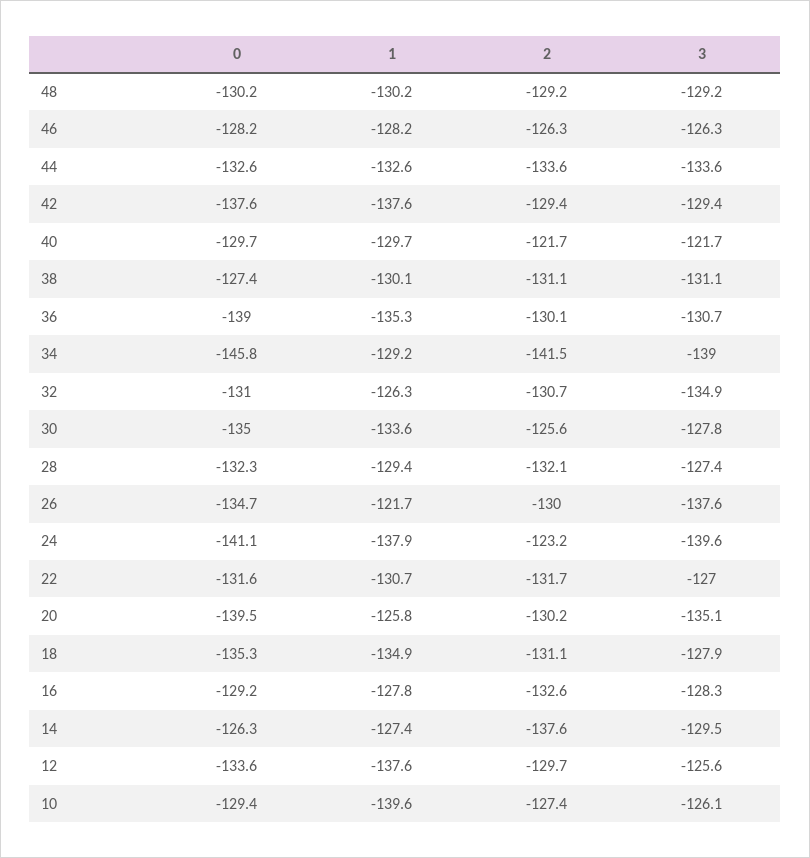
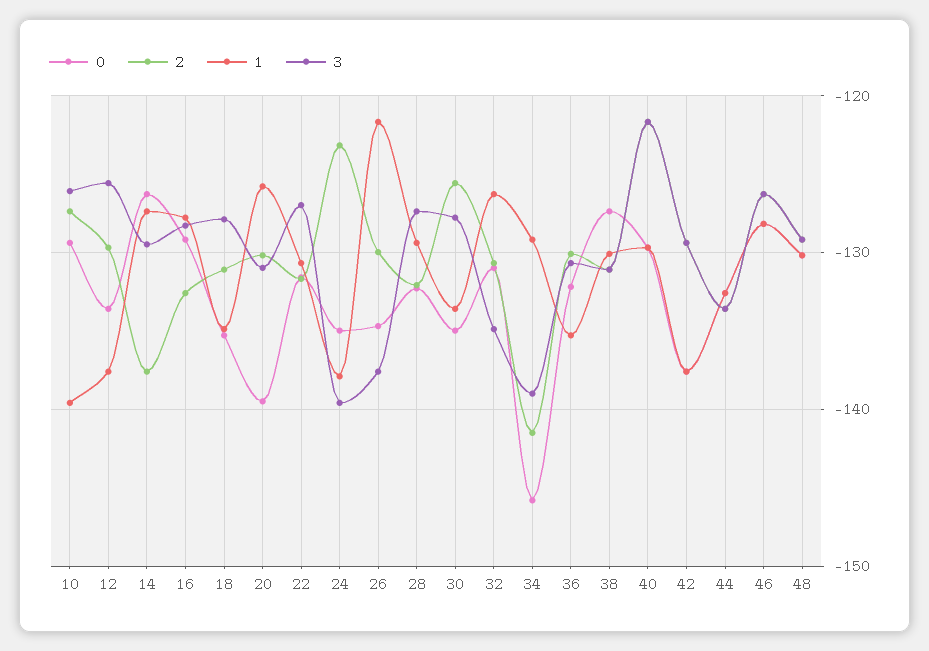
  {
    "0": {
      "48": -130.2,
      "46": -128.2,
      "44": -132.6,
      "42": -137.6,
      "40": -129.7,
      "38": -127.4,
-     "36": -139,
+     "36": -132,
      "34": -145.8,
      "32": -131,
      "30": -135,
      "28": -132.3,
      "26": -134.7,
-     "24": -141.1,
+     "24": -135,
      "22": -131.6,
      "20": -139.5,
      "18": -135.3,
      "16": -129.2,
      "14": -126.3,
      "12": -133.6,
      "10": -129.4
    },
    "1": {
      "48": -130.2,
      "46": -128.2,
      "44": -132.6,
      "42": -137.6,
      "40": -129.7,
      "38": -130.1,
      "36": -135.3,
      "34": -129.2,
      "32": -126.3,
      "30": -133.6,
      "28": -129.4,
      "26": -121.7,
      "24": -137.9,
      "22": -130.7,
      "20": -125.8,
      "18": -134.9,
      "16": -127.8,
      "14": -127.4,
      "12": -137.6,
      "10": -139.6
    },
    "2": {
      "48": -129.2,
      "46": -126.3,
      "44": -133.6,
      "42": -129.4,
      "40": -121.7,
      "38": -131.1,
      "36": -130.1,
      "34": -141.5,
      "32": -130.7,
      "30": -125.6,
      "28": -132.1,
      "26": -130,
      "24": -123.2,
      "22": -131.7,
      "20": -130.2,
      "18": -131.1,
      "16": -132.6,
      "14": -137.6,
      "12": -129.7,
      "10": -127.4
    },
    "3": {
      "48": -129.2,
      "46": -126.3,
      "44": -133.6,
      "42": -129.4,
      "40": -121.7,
      "38": -131.1,
      "36": -130.7,
      "34": -139,
      "32": -134.9,
      "30": -127.8,
      "28": -127.4,
      "26": -137.6,
      "24": -139.6,
      "22": -127,
-     "20": -135.1,
+     "20": -131,
      "18": -127.9,
      "16": -128.3,
      "14": -129.5,
      "12": -125.6,
      "10": -126.1
    }
  }

